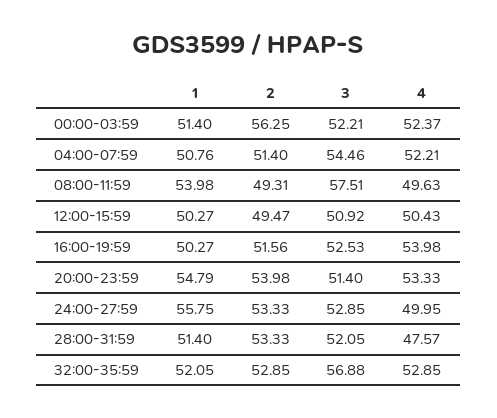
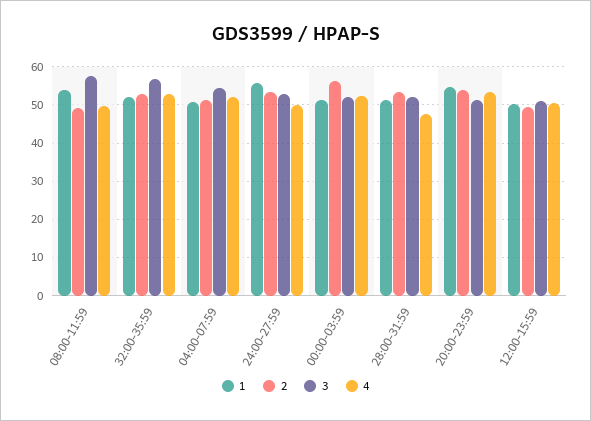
  {
    "1": {
      "00:00-03:59": 51.4,
      "04:00-07:59": 50.76,
      "08:00-11:59": 53.98,
      "12:00-15:59": 50.27,
-     "16:00-19:59": 50.27,
      "20:00-23:59": 54.79,
      "24:00-27:59": 55.75,
      "28:00-31:59": 51.4,
      "32:00-35:59": 52.05
    },
    "2": {
      "00:00-03:59": 56.25,
      "04:00-07:59": 51.4,
      "08:00-11:59": 49.31,
      "12:00-15:59": 49.47,
-     "16:00-19:59": 51.56,
      "20:00-23:59": 53.98,
      "24:00-27:59": 53.33,
      "28:00-31:59": 53.33,
      "32:00-35:59": 52.85
    },
    "3": {
      "00:00-03:59": 52.21,
      "04:00-07:59": 54.46,
      "08:00-11:59": 57.51,
      "12:00-15:59": 50.92,
-     "16:00-19:59": 52.53,
      "20:00-23:59": 51.4,
      "24:00-27:59": 52.85,
      "28:00-31:59": 52.05,
      "32:00-35:59": 56.88
    },
    "4": {
      "00:00-03:59": 52.37,
      "04:00-07:59": 52.21,
      "08:00-11:59": 49.63,
      "12:00-15:59": 50.43,
-     "16:00-19:59": 53.98,
      "20:00-23:59": 53.33,
      "24:00-27:59": 49.95,
      "28:00-31:59": 47.57,
      "32:00-35:59": 52.85
    }
  }

